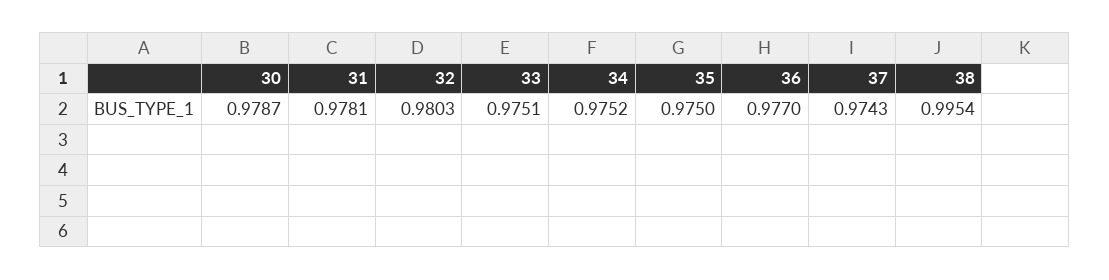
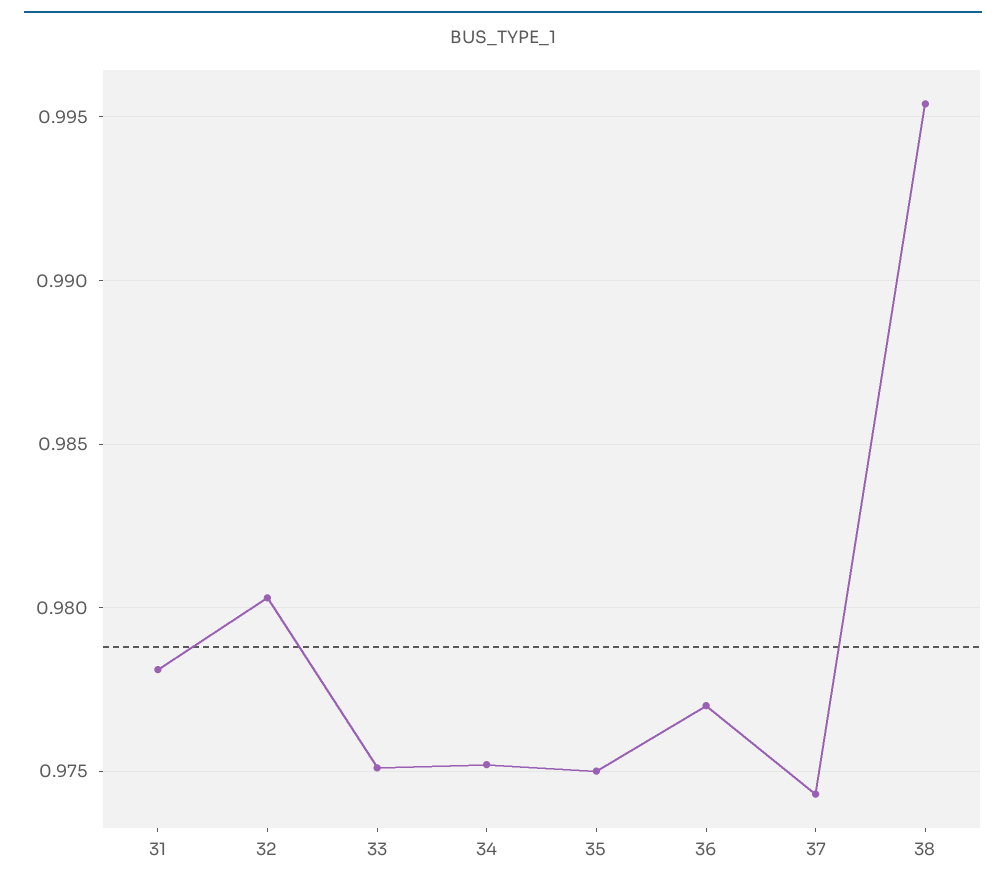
  {
-   "30": 0.9787,
    "31": 0.9781,
    "32": 0.9803,
    "33": 0.9751,
    "34": 0.9752,
    "35": 0.975,
    "36": 0.977,
    "37": 0.9743,
    "38": 0.9954
  }

